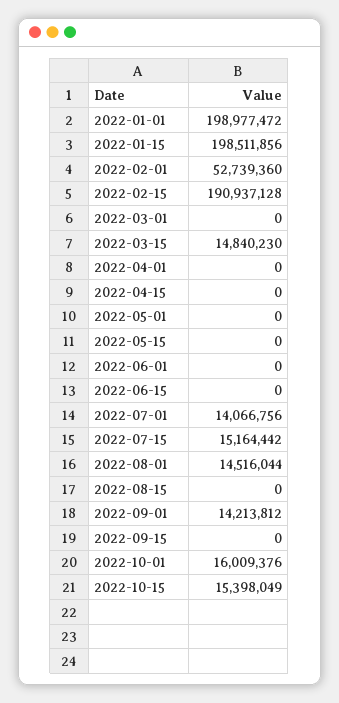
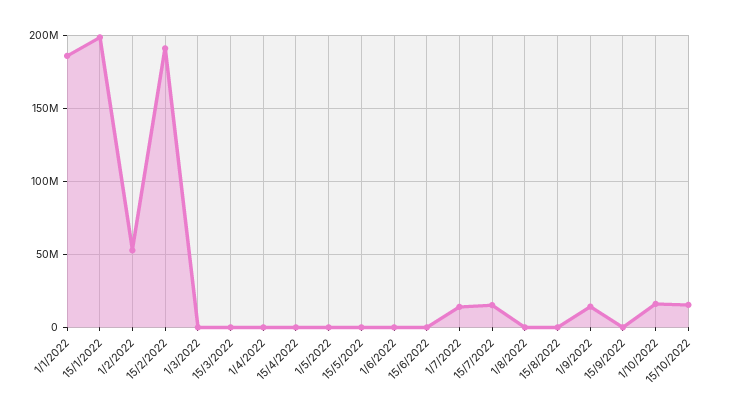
  {
-   "2022-01-01": 198977472,
+   "2022-01-01": 185000000,
    "2022-01-15": 198511856,
    "2022-02-01": 52739360,
    "2022-02-15": 190937128,
    "2022-03-01": 0,
-   "2022-03-15": 14840230,
+   "2022-03-15": 0,
    "2022-04-01": 0,
    "2022-04-15": 0,
    "2022-05-01": 0,
    "2022-05-15": 0,
    "2022-06-01": 0,
    "2022-06-15": 0,
    "2022-07-01": 14066756,
    "2022-07-15": 15164442,
-   "2022-08-01": 14516044,
+   "2022-08-01": 0,
    "2022-08-15": 0,
    "2022-09-01": 14213812,
    "2022-09-15": 0,
    "2022-10-01": 16009376,
    "2022-10-15": 15398049
  }

